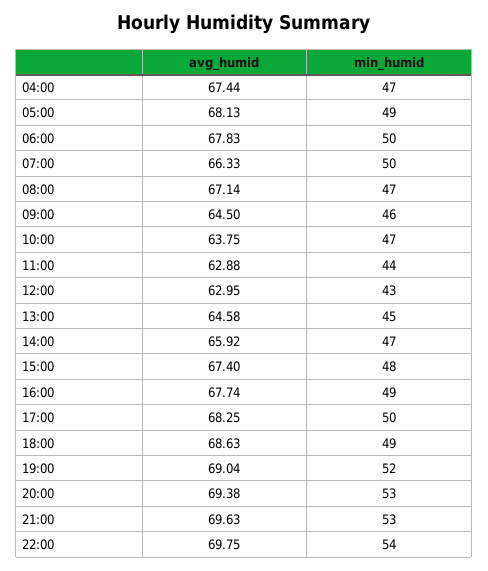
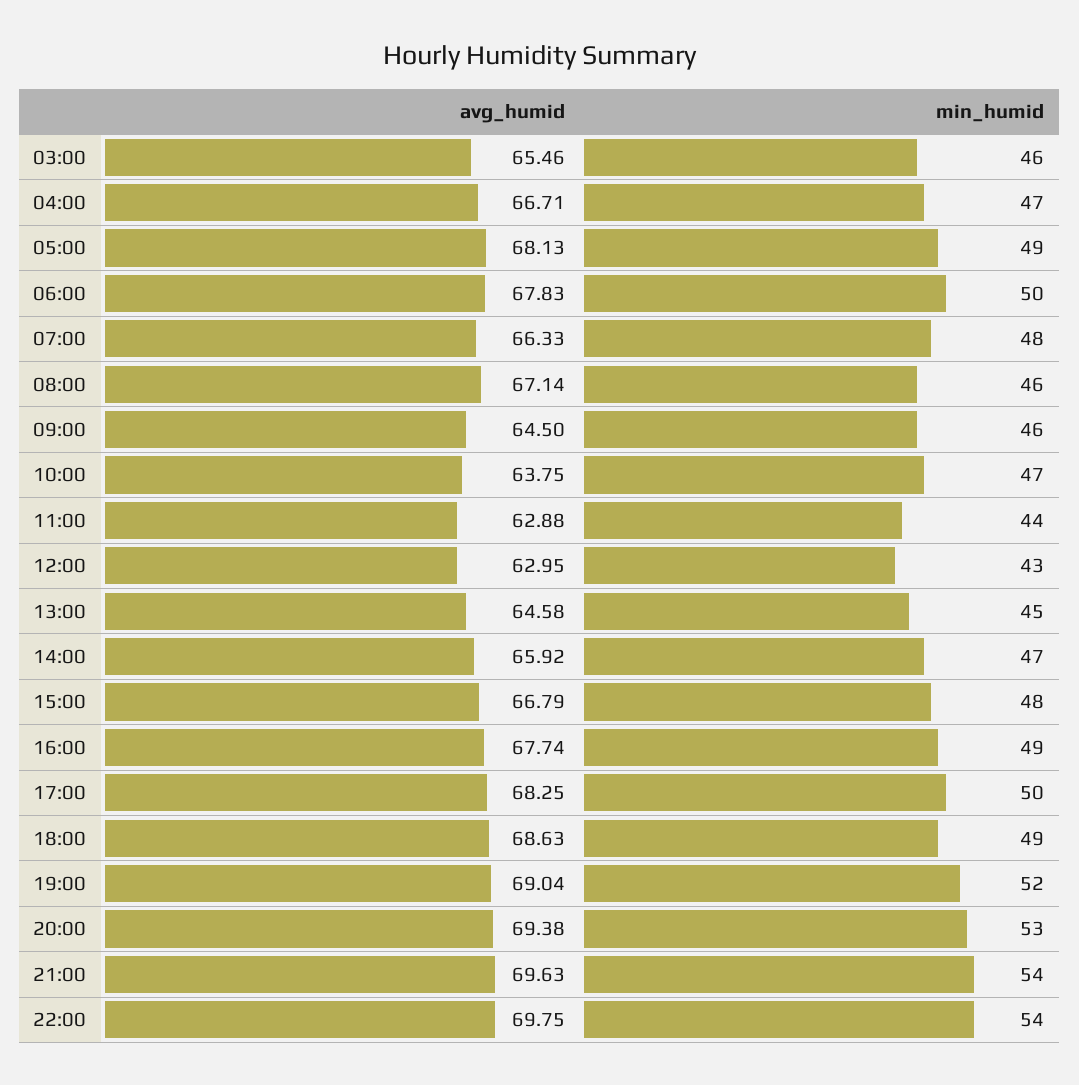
  {
    "avg_humid": {
-     "04:00": 67.44,
+     "04:00": 66.71,
      "05:00": 68.13,
      "06:00": 67.83,
      "07:00": 66.33,
      "08:00": 67.14,
      "09:00": 64.5,
      "10:00": 63.75,
      "11:00": 62.88,
      "12:00": 62.95,
      "13:00": 64.58,
      "14:00": 65.92,
-     "15:00": 67.4,
+     "15:00": 66.79,
      "16:00": 67.74,
      "17:00": 68.25,
      "18:00": 68.63,
      "19:00": 69.04,
      "20:00": 69.38,
      "21:00": 69.63,
-     "22:00": 69.75
+     "22:00": 69.75,
+     "03:00": 65.46
    },
    "min_humid": {
      "04:00": 47,
      "05:00": 49,
      "06:00": 50,
-     "07:00": 50,
+     "07:00": 48,
-     "08:00": 47,
+     "08:00": 46,
      "09:00": 46,
      "10:00": 47,
      "11:00": 44,
      "12:00": 43,
      "13:00": 45,
      "14:00": 47,
      "15:00": 48,
      "16:00": 49,
      "17:00": 50,
      "18:00": 49,
      "19:00": 52,
      "20:00": 53,
-     "21:00": 53,
+     "21:00": 54,
-     "22:00": 54
+     "22:00": 54,
+     "03:00": 46
    }
  }

